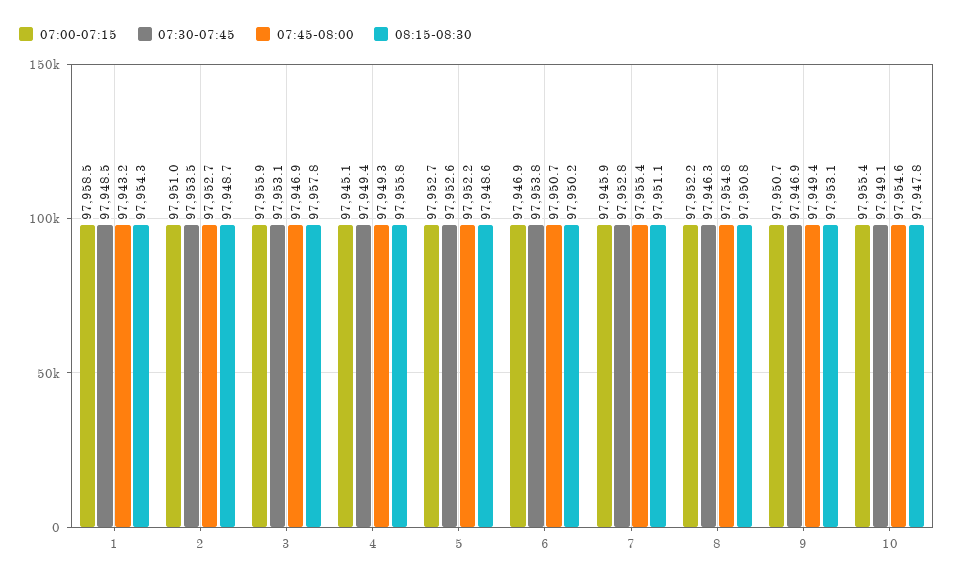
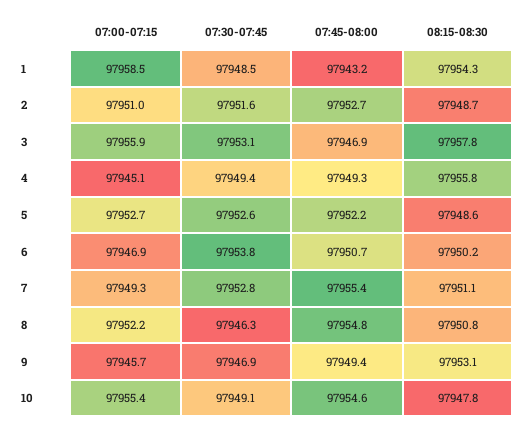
  {
    "07:00-07:15": {
      "1": 97958.5,
      "2": 97951,
      "3": 97955.9,
      "4": 97945.1,
      "5": 97952.7,
      "6": 97946.9,
-     "7": 97945.9,
+     "7": 97949.3,
      "8": 97952.2,
-     "9": 97950.7,
+     "9": 97945.7,
      "10": 97955.4
    },
    "07:30-07:45": {
      "1": 97948.5,
-     "2": 97953.5,
+     "2": 97951.6,
      "3": 97953.1,
      "4": 97949.4,
      "5": 97952.6,
      "6": 97953.8,
      "7": 97952.8,
      "8": 97946.3,
      "9": 97946.9,
      "10": 97949.1
    },
    "07:45-08:00": {
      "1": 97943.2,
      "2": 97952.7,
      "3": 97946.9,
      "4": 97949.3,
      "5": 97952.2,
      "6": 97950.7,
      "7": 97955.4,
      "8": 97954.8,
      "9": 97949.4,
      "10": 97954.6
    },
    "08:15-08:30": {
      "1": 97954.3,
      "2": 97948.7,
      "3": 97957.8,
      "4": 97955.8,
      "5": 97948.6,
      "6": 97950.2,
      "7": 97951.1,
      "8": 97950.8,
      "9": 97953.1,
      "10": 97947.8
    }
  }

